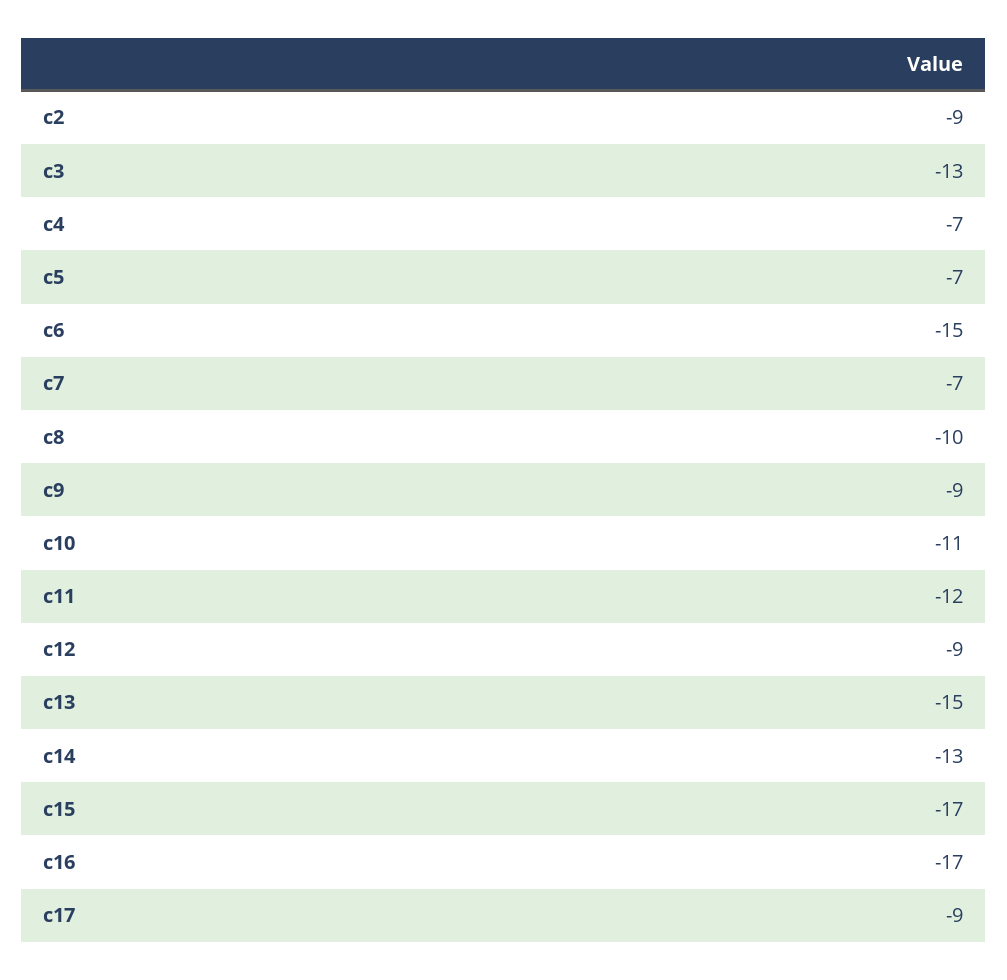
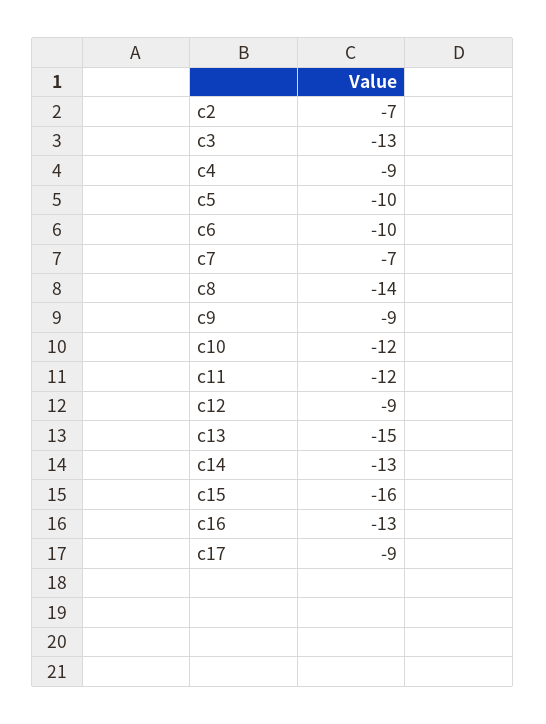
  {
-   "c2": -9,
+   "c2": -7,
    "c3": -13,
-   "c4": -7,
+   "c4": -9,
-   "c5": -7,
+   "c5": -10,
-   "c6": -15,
+   "c6": -10,
    "c7": -7,
-   "c8": -10,
+   "c8": -14,
    "c9": -9,
-   "c10": -11,
+   "c10": -12,
    "c11": -12,
    "c12": -9,
    "c13": -15,
    "c14": -13,
-   "c15": -17,
+   "c15": -16,
-   "c16": -17,
+   "c16": -13,
    "c17": -9
  }

